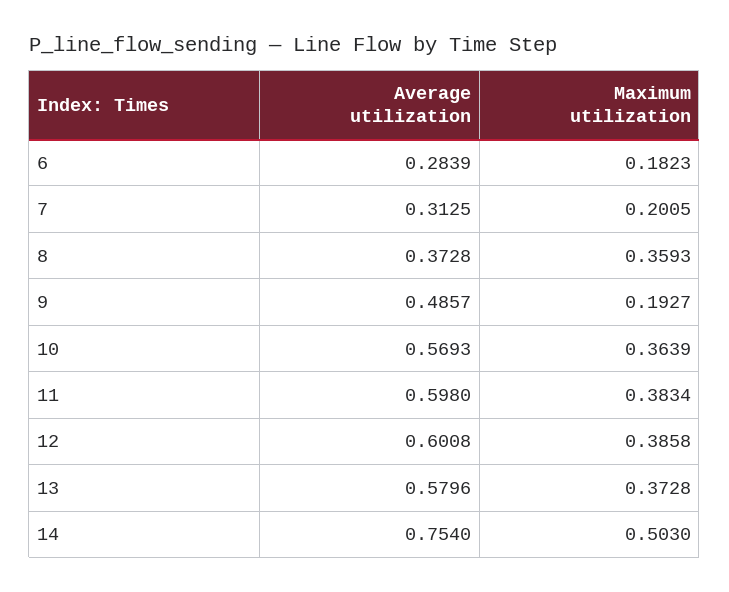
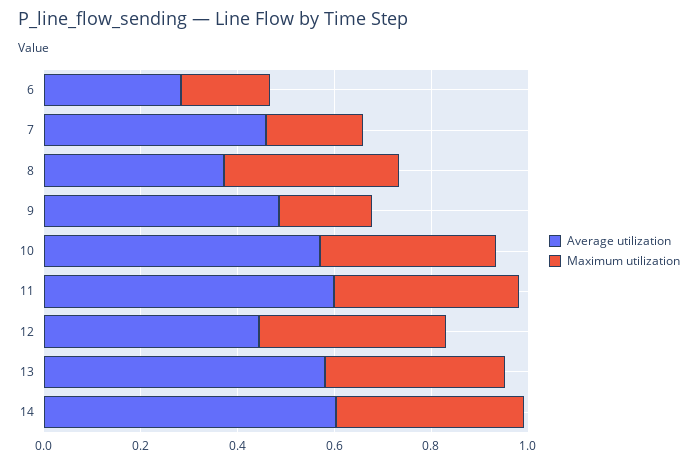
  {
    "Average utilization": {
      "6": 0.2839,
-     "7": 0.3125,
+     "7": 0.45,
      "8": 0.3728,
      "9": 0.4857,
      "10": 0.5693,
      "11": 0.598,
-     "12": 0.6008,
+     "12": 0.45,
      "13": 0.5796,
-     "14": 0.754
+     "14": 0.6
    },
    "Maximum utilization": {
      "6": 0.1823,
      "7": 0.2005,
      "8": 0.3593,
      "9": 0.1927,
      "10": 0.3639,
      "11": 0.3834,
      "12": 0.3858,
      "13": 0.3728,
-     "14": 0.503
+     "14": 0.4
    }
  }

